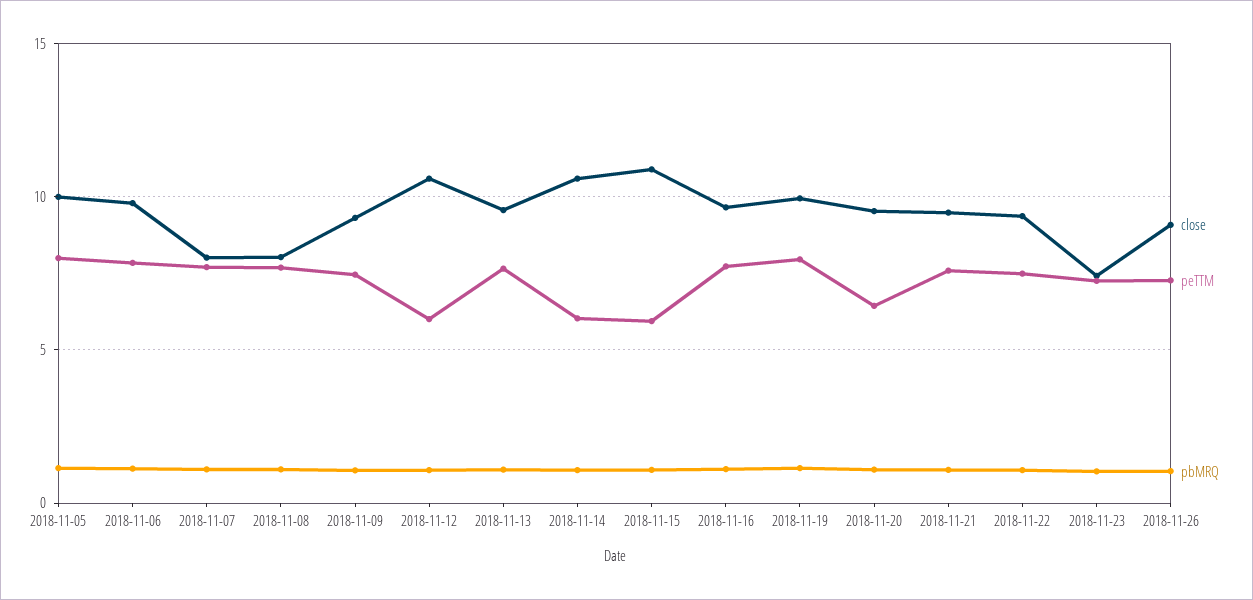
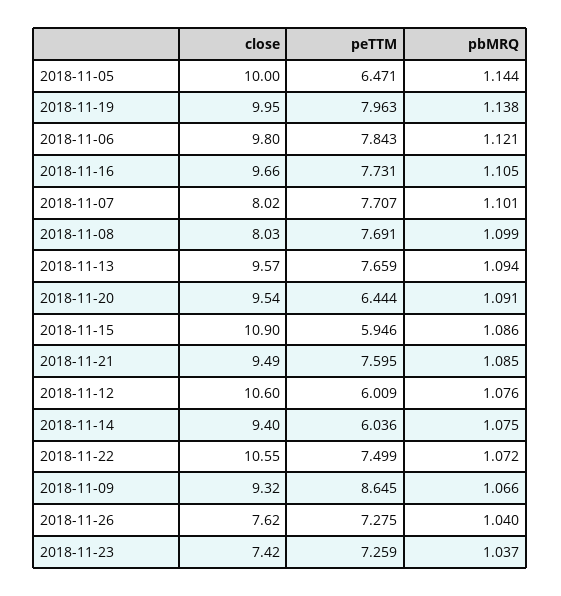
  {
    "close": {
      "2018-11-05": 10,
      "2018-11-06": 9.8,
      "2018-11-07": 8.02,
      "2018-11-08": 8.03,
      "2018-11-09": 9.32,
      "2018-11-12": 10.6,
      "2018-11-13": 9.57,
-     "2018-11-14": 10.5,
+     "2018-11-14": 9.4,
      "2018-11-15": 10.9,
      "2018-11-16": 9.66,
      "2018-11-19": 9.95,
      "2018-11-20": 9.54,
      "2018-11-21": 9.49,
-     "2018-11-22": 9.5,
+     "2018-11-22": 10.55,
      "2018-11-23": 7.42,
-     "2018-11-26": 9
+     "2018-11-26": 7.62
    },
    "peTTM": {
-     "2018-11-05": 8,
+     "2018-11-05": 6.471,
      "2018-11-06": 7.843,
      "2018-11-07": 7.707,
      "2018-11-08": 7.691,
-     "2018-11-09": 7.5,
+     "2018-11-09": 8.645,
      "2018-11-12": 6.009,
      "2018-11-13": 7.659,
      "2018-11-14": 6.036,
      "2018-11-15": 5.946,
      "2018-11-16": 7.731,
      "2018-11-19": 7.963,
      "2018-11-20": 6.444,
      "2018-11-21": 7.595,
      "2018-11-22": 7.499,
      "2018-11-23": 7.259,
      "2018-11-26": 7.275
    },
    "pbMRQ": {
      "2018-11-05": 1.144,
      "2018-11-06": 1.121,
      "2018-11-07": 1.101,
      "2018-11-08": 1.099,
      "2018-11-09": 1.066,
      "2018-11-12": 1.076,
      "2018-11-13": 1.094,
      "2018-11-14": 1.075,
      "2018-11-15": 1.086,
      "2018-11-16": 1.105,
      "2018-11-19": 1.138,
      "2018-11-20": 1.091,
      "2018-11-21": 1.085,
      "2018-11-22": 1.072,
      "2018-11-23": 1.037,
      "2018-11-26": 1.04
    }
  }

